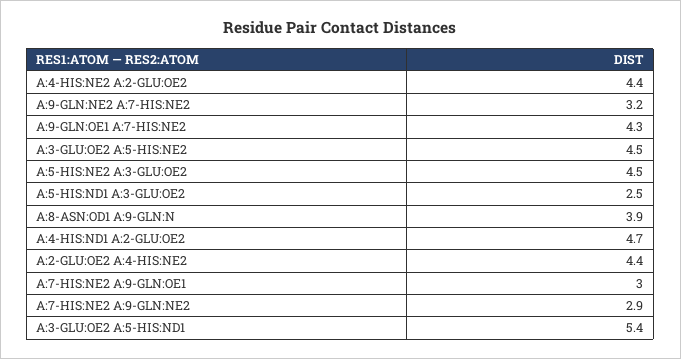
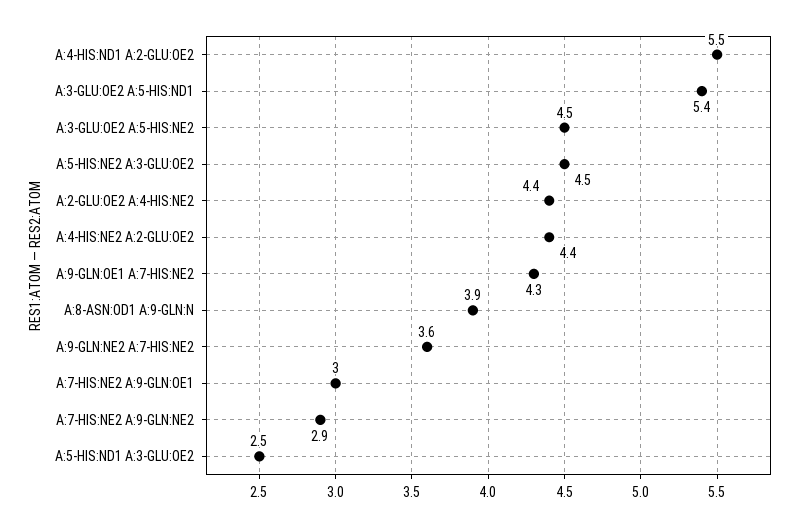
  {
    "A:4-HIS:NE2 A:2-GLU:OE2": 4.4,
-   "A:9-GLN:NE2 A:7-HIS:NE2": 3.2,
+   "A:9-GLN:NE2 A:7-HIS:NE2": 3.6,
    "A:9-GLN:OE1 A:7-HIS:NE2": 4.3,
    "A:3-GLU:OE2 A:5-HIS:NE2": 4.5,
    "A:5-HIS:NE2 A:3-GLU:OE2": 4.5,
    "A:5-HIS:ND1 A:3-GLU:OE2": 2.5,
    "A:8-ASN:OD1 A:9-GLN:N": 3.9,
-   "A:4-HIS:ND1 A:2-GLU:OE2": 4.7,
+   "A:4-HIS:ND1 A:2-GLU:OE2": 5.5,
    "A:2-GLU:OE2 A:4-HIS:NE2": 4.4,
    "A:7-HIS:NE2 A:9-GLN:OE1": 3,
    "A:7-HIS:NE2 A:9-GLN:NE2": 2.9,
    "A:3-GLU:OE2 A:5-HIS:ND1": 5.4
  }

